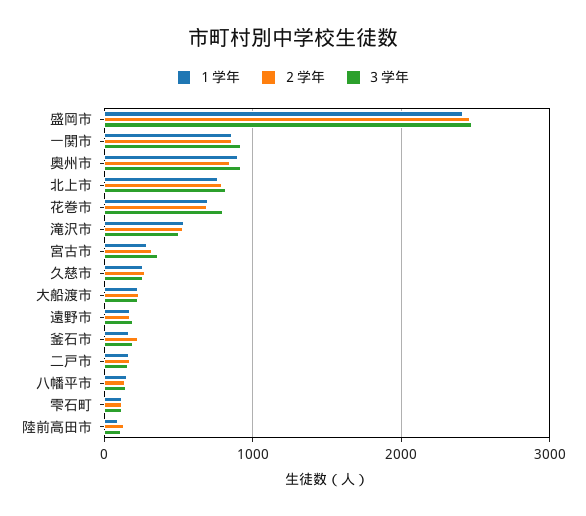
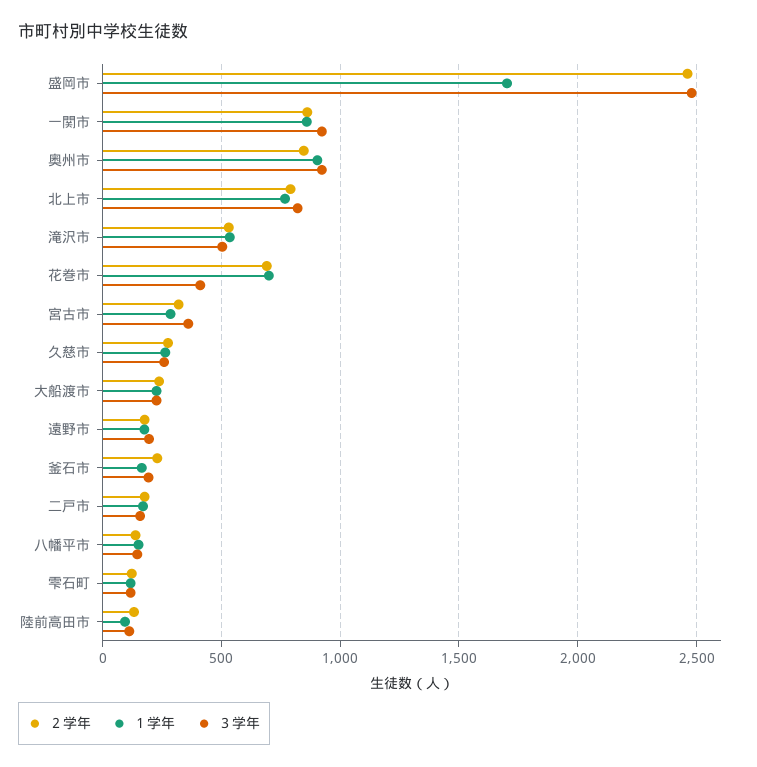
  {
    "１学年": {
-     "盛岡市": 2400,
+     "盛岡市": 1700,
      "一関市": 850,
      "奥州市": 900,
      "北上市": 750,
      "花巻市": 700,
      "滝沢市": 550,
      "宮古市": 300,
      "久慈市": 250,
      "大船渡市": 250,
      "遠野市": 200,
      "釜石市": 150,
      "二戸市": 150,
      "八幡平市": 150,
      "雫石町": 100,
      "陸前高田市": 100
    },
    "２学年": {
      "盛岡市": 2450,
      "一関市": 850,
      "奥州市": 850,
      "北上市": 800,
      "花巻市": 700,
      "滝沢市": 550,
      "宮古市": 300,
      "久慈市": 300,
      "大船渡市": 250,
      "遠野市": 200,
      "釜石市": 250,
      "二戸市": 200,
      "八幡平市": 150,
      "雫石町": 100,
      "陸前高田市": 150
    },
    "３学年": {
      "盛岡市": 2500,
      "一関市": 900,
      "奥州市": 900,
      "北上市": 800,
-     "花巻市": 800,
+     "花巻市": 400,
      "滝沢市": 500,
      "宮古市": 350,
      "久慈市": 250,
      "大船渡市": 250,
      "遠野市": 200,
      "釜石市": 200,
      "二戸市": 150,
      "八幡平市": 150,
      "雫石町": 100,
      "陸前高田市": 100
    }
  }

